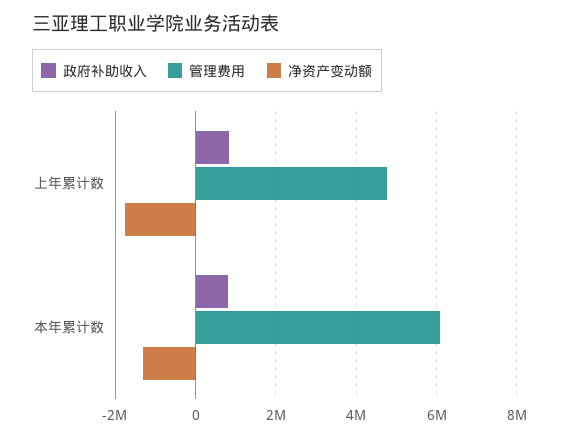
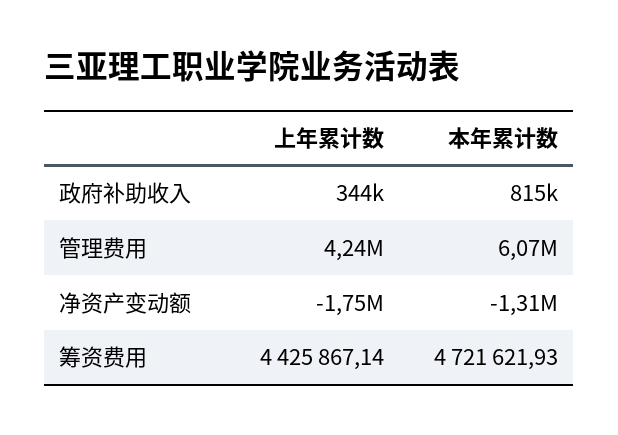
  {
    "政府补助收入": {
-     "上年累计数": 800000,
+     "上年累计数": 344000,
      "本年累计数": 815000
    },
    "管理费用": {
-     "上年累计数": 4800000,
+     "上年累计数": 4240000,
      "本年累计数": 6070000
    },
    "净资产变动额": {
      "上年累计数": -1750000,
      "本年累计数": -1310000
-   }
+   },
+   "筹资费用": {
+     "上年累计数": 4425867.14,
+     "本年累计数": 4721621.93
+   }
  }

